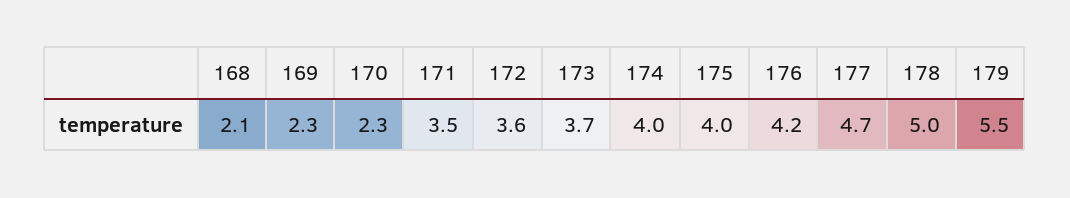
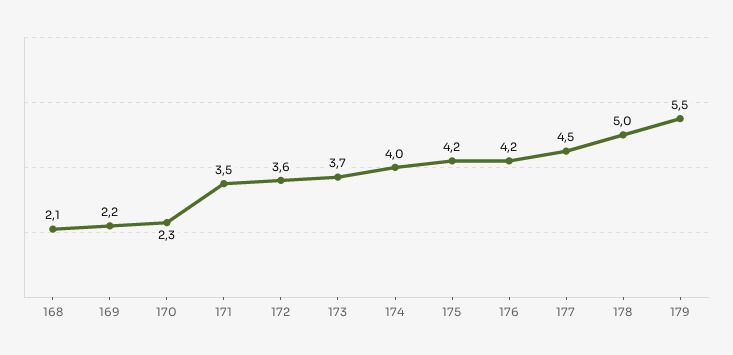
  {
    "168": 2.1,
-   "169": 2.3,
+   "169": 2.2,
    "170": 2.3,
    "171": 3.5,
    "172": 3.6,
    "173": 3.7,
    "174": 4,
-   "175": 4,
+   "175": 4.2,
    "176": 4.2,
-   "177": 4.7,
+   "177": 4.5,
    "178": 5,
    "179": 5.5
  }

